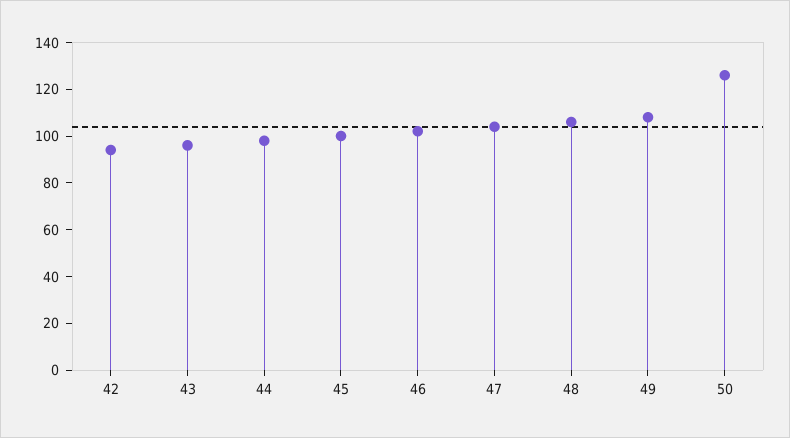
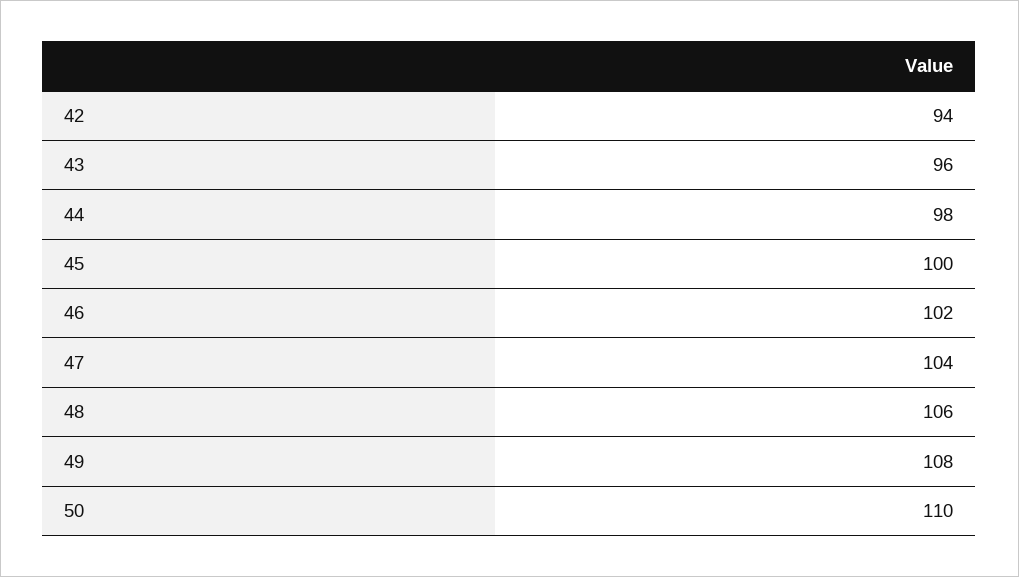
  {
    "42": 94,
    "43": 96,
    "44": 98,
    "45": 100,
    "46": 102,
    "47": 104,
    "48": 106,
    "49": 108,
-   "50": 125
+   "50": 110
  }

